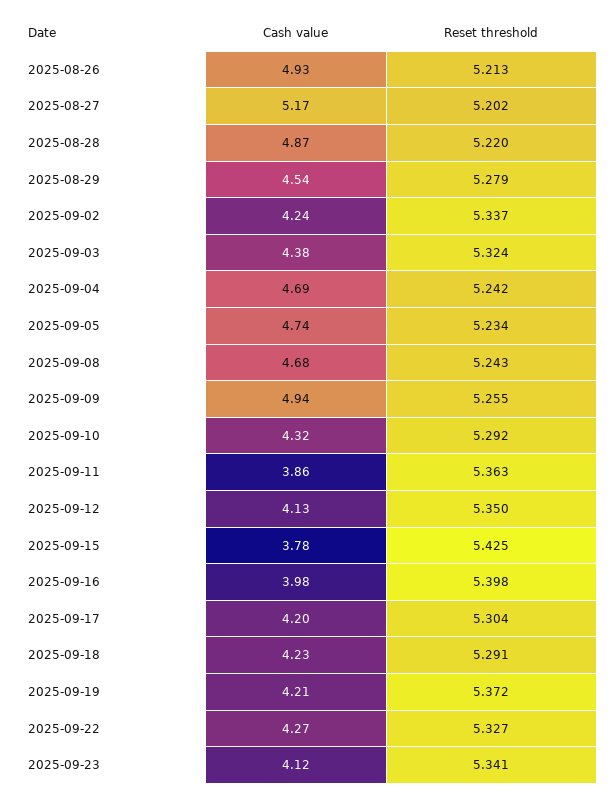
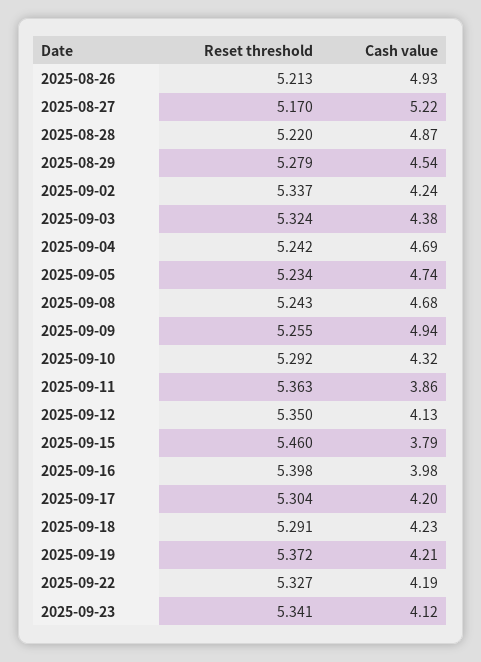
  {
    "Cash value": {
      "2025-08-26": 4.93,
-     "2025-08-27": 5.17,
+     "2025-08-27": 5.22,
      "2025-08-28": 4.87,
      "2025-08-29": 4.54,
      "2025-09-02": 4.24,
      "2025-09-03": 4.38,
      "2025-09-04": 4.69,
      "2025-09-05": 4.74,
      "2025-09-08": 4.68,
      "2025-09-09": 4.94,
      "2025-09-10": 4.32,
      "2025-09-11": 3.86,
      "2025-09-12": 4.13,
-     "2025-09-15": 3.78,
+     "2025-09-15": 3.79,
      "2025-09-16": 3.98,
      "2025-09-17": 4.2,
      "2025-09-18": 4.23,
      "2025-09-19": 4.21,
-     "2025-09-22": 4.27,
+     "2025-09-22": 4.19,
      "2025-09-23": 4.12
    },
    "Reset threshold": {
      "2025-08-26": 5.213,
-     "2025-08-27": 5.202,
+     "2025-08-27": 5.17,
      "2025-08-28": 5.22,
      "2025-08-29": 5.279,
      "2025-09-02": 5.337,
      "2025-09-03": 5.324,
      "2025-09-04": 5.242,
      "2025-09-05": 5.234,
      "2025-09-08": 5.243,
      "2025-09-09": 5.255,
      "2025-09-10": 5.292,
      "2025-09-11": 5.363,
      "2025-09-12": 5.35,
-     "2025-09-15": 5.425,
+     "2025-09-15": 5.46,
      "2025-09-16": 5.398,
      "2025-09-17": 5.304,
      "2025-09-18": 5.291,
      "2025-09-19": 5.372,
      "2025-09-22": 5.327,
      "2025-09-23": 5.341
    }
  }

